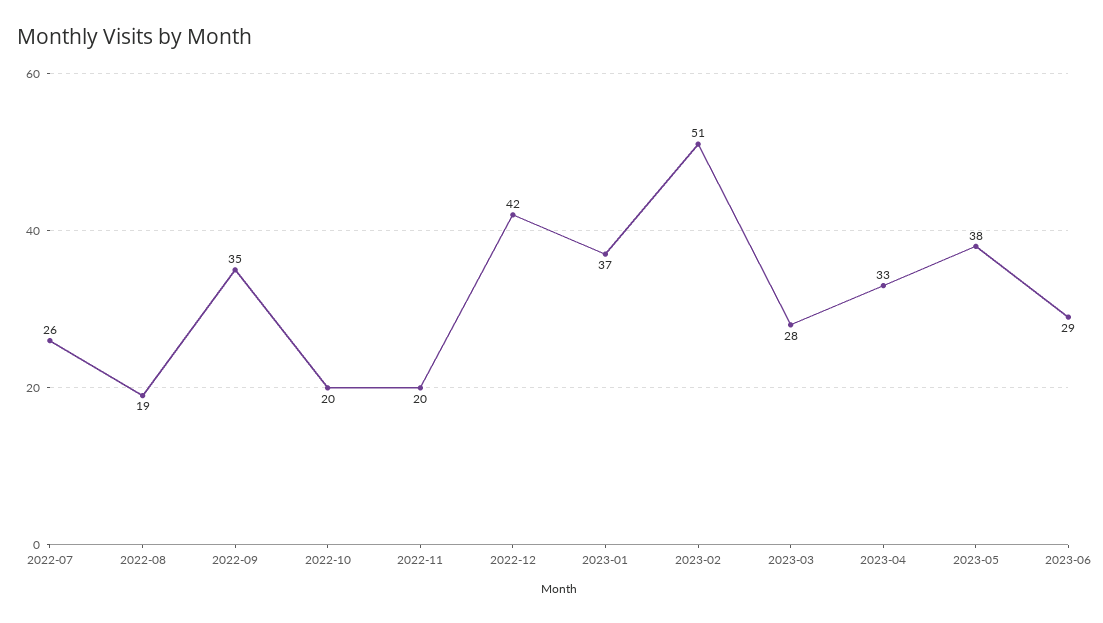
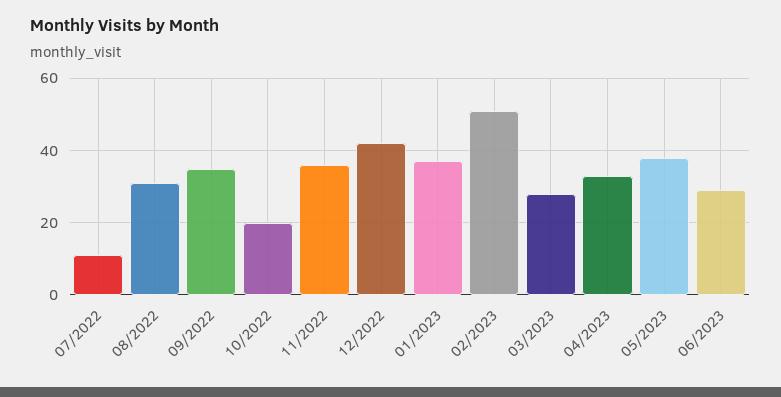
  {
-   "2022-07": 26,
+   "2022-07": 10,
-   "2022-08": 19,
+   "2022-08": 30,
    "2022-09": 35,
    "2022-10": 20,
-   "2022-11": 20,
+   "2022-11": 35,
    "2022-12": 42,
    "2023-01": 37,
    "2023-02": 51,
    "2023-03": 28,
    "2023-04": 33,
    "2023-05": 38,
    "2023-06": 29
  }

